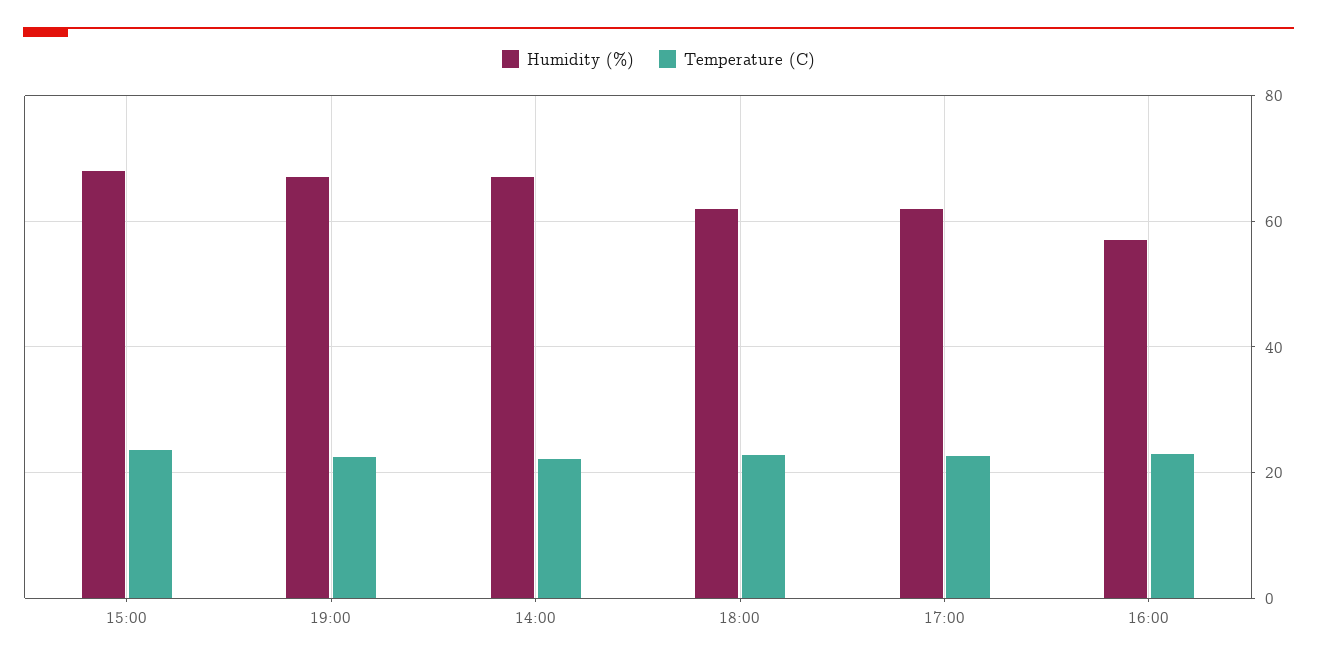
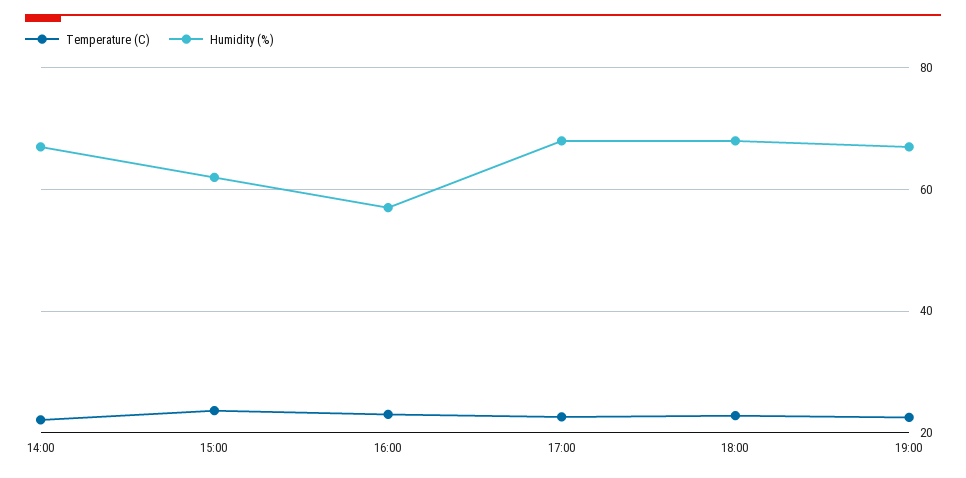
  {
    "Humidity (%)": {
-     "15:00": 68,
+     "15:00": 62,
      "19:00": 68,
      "14:00": 68,
-     "18:00": 62,
+     "18:00": 68,
-     "17:00": 62,
+     "17:00": 68,
      "16:00": 58
    },
    "Temperature (C)": {
      "15:00": 24,
      "19:00": 22,
      "14:00": 22,
      "18:00": 22,
      "17:00": 22,
      "16:00": 24
    }
  }

